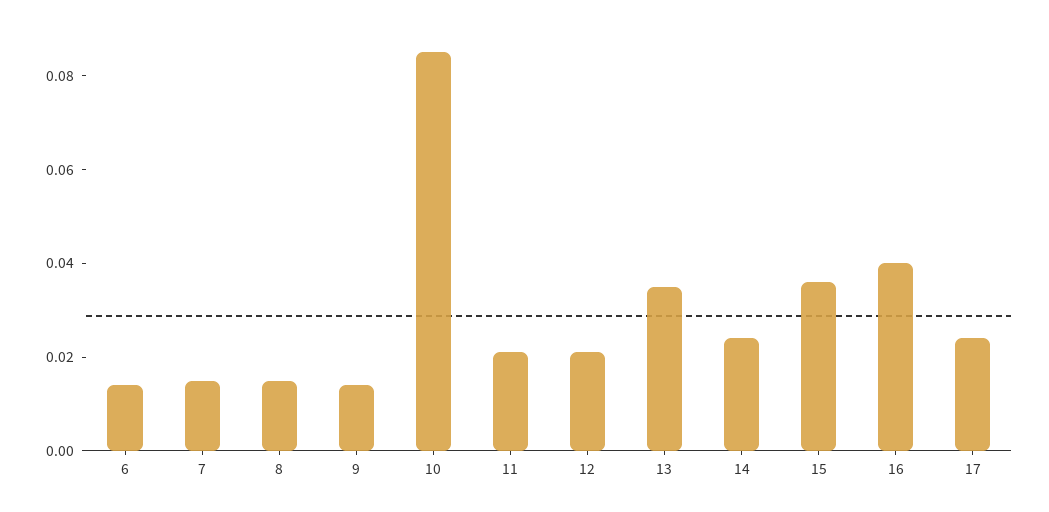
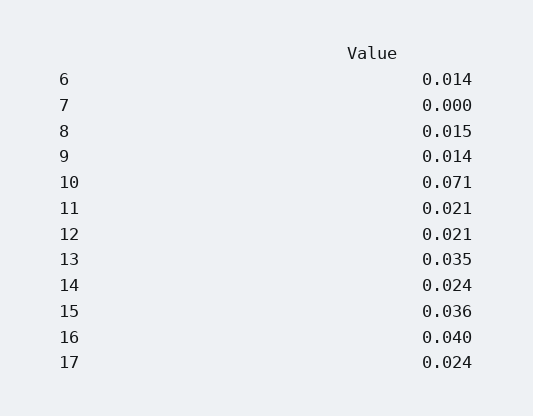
  {
    "6": 0.014,
-   "7": 0.015,
+   "7": 0,
    "8": 0.015,
    "9": 0.014,
-   "10": 0.085,
+   "10": 0.071,
    "11": 0.021,
    "12": 0.021,
    "13": 0.035,
    "14": 0.024,
    "15": 0.036,
    "16": 0.04,
    "17": 0.024
  }

